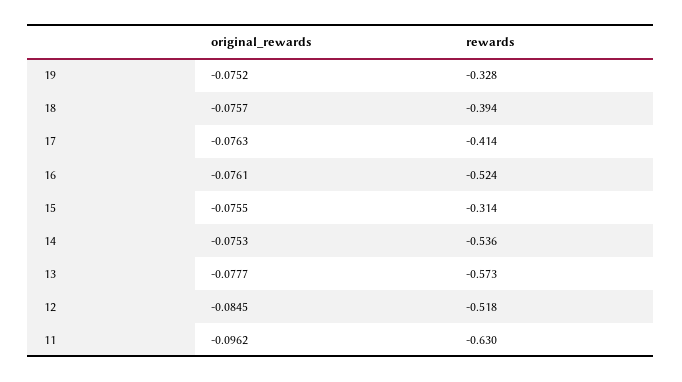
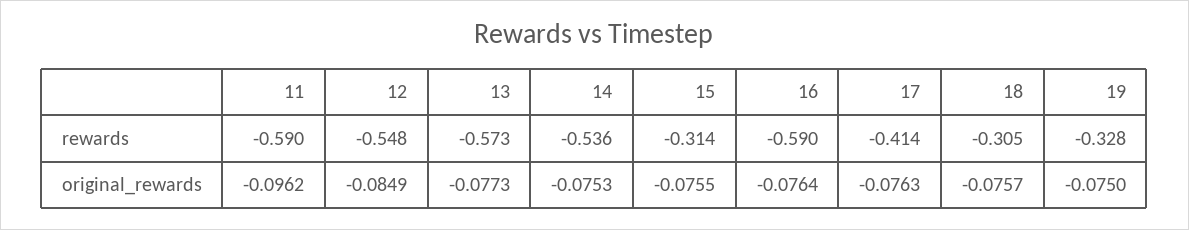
  {
    "original_rewards": {
-     "19": -0.0752,
+     "19": -0.075,
      "18": -0.0757,
      "17": -0.0763,
-     "16": -0.0761,
+     "16": -0.0764,
      "15": -0.0755,
      "14": -0.0753,
-     "13": -0.0777,
+     "13": -0.0773,
-     "12": -0.0845,
+     "12": -0.0849,
      "11": -0.0962
    },
    "rewards": {
      "19": -0.328,
-     "18": -0.394,
+     "18": -0.305,
      "17": -0.414,
-     "16": -0.524,
+     "16": -0.59,
      "15": -0.314,
      "14": -0.536,
      "13": -0.573,
-     "12": -0.518,
+     "12": -0.548,
-     "11": -0.63
+     "11": -0.59
    }
  }

